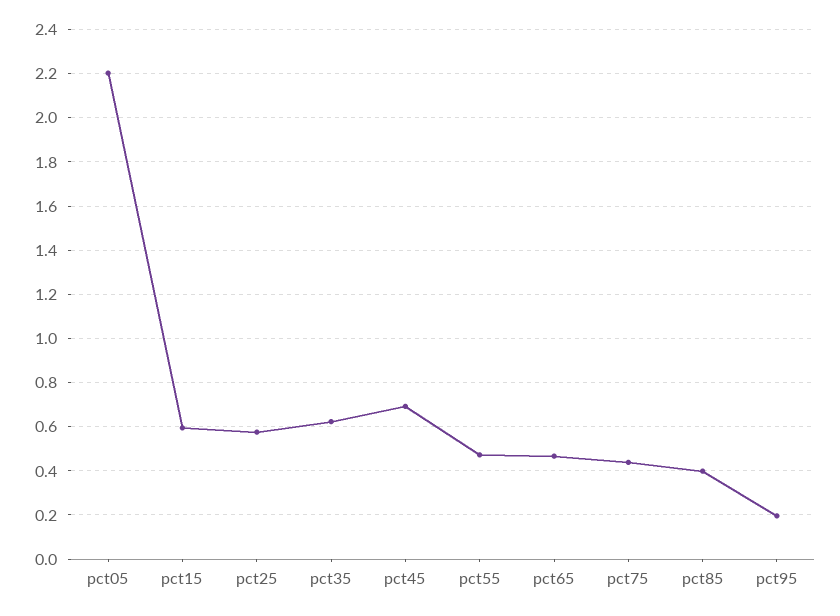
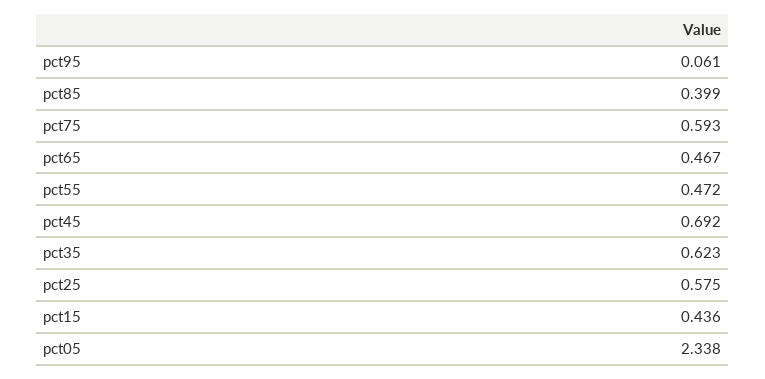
  {
-   "pct05": 2.2,
+   "pct05": 2.338,
-   "pct15": 0.6,
+   "pct15": 0.436,
    "pct25": 0.575,
    "pct35": 0.623,
    "pct45": 0.692,
    "pct55": 0.472,
    "pct65": 0.467,
-   "pct75": 0.45,
+   "pct75": 0.593,
    "pct85": 0.399,
-   "pct95": 0.2
+   "pct95": 0.061
  }

